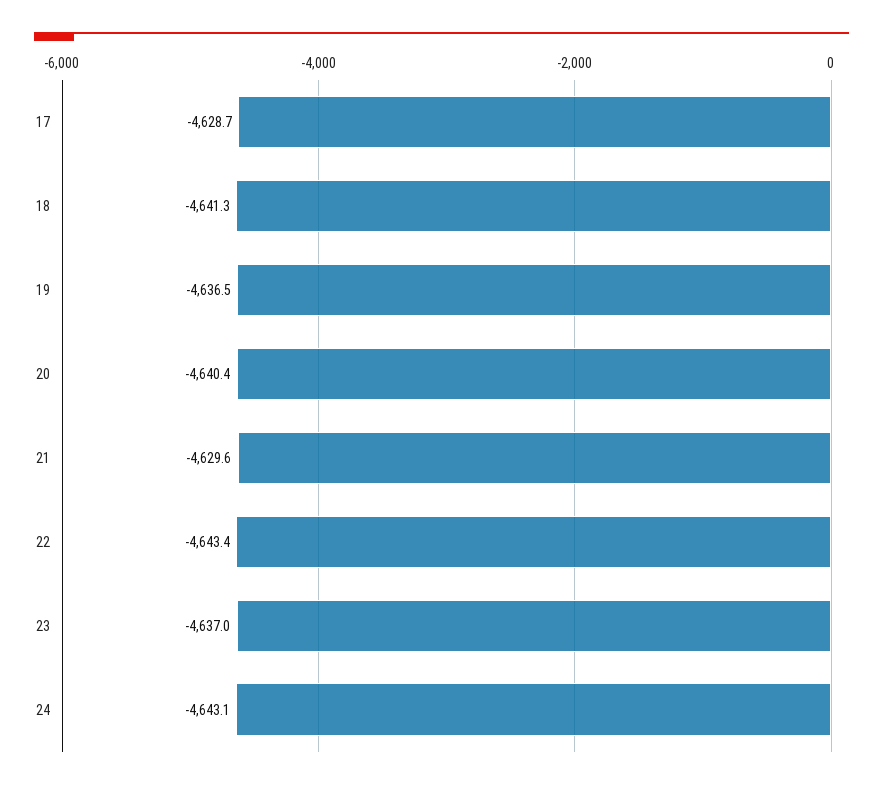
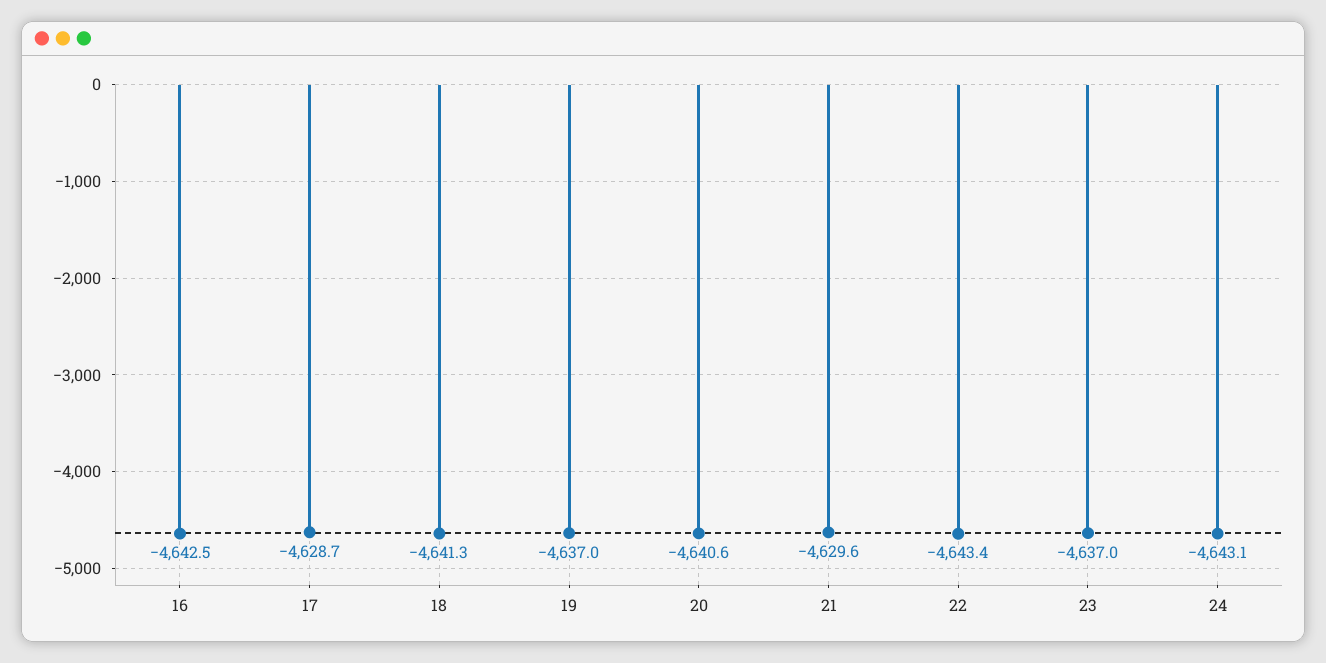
  {
    "17": -4628.7,
    "18": -4641.3,
-   "19": -4636.5,
+   "19": -4637,
-   "20": -4640.4,
+   "20": -4640.6,
    "21": -4629.6,
    "22": -4643.4,
    "23": -4637,
-   "24": -4643.1
+   "24": -4643.1,
+   "16": -4642.5
  }

